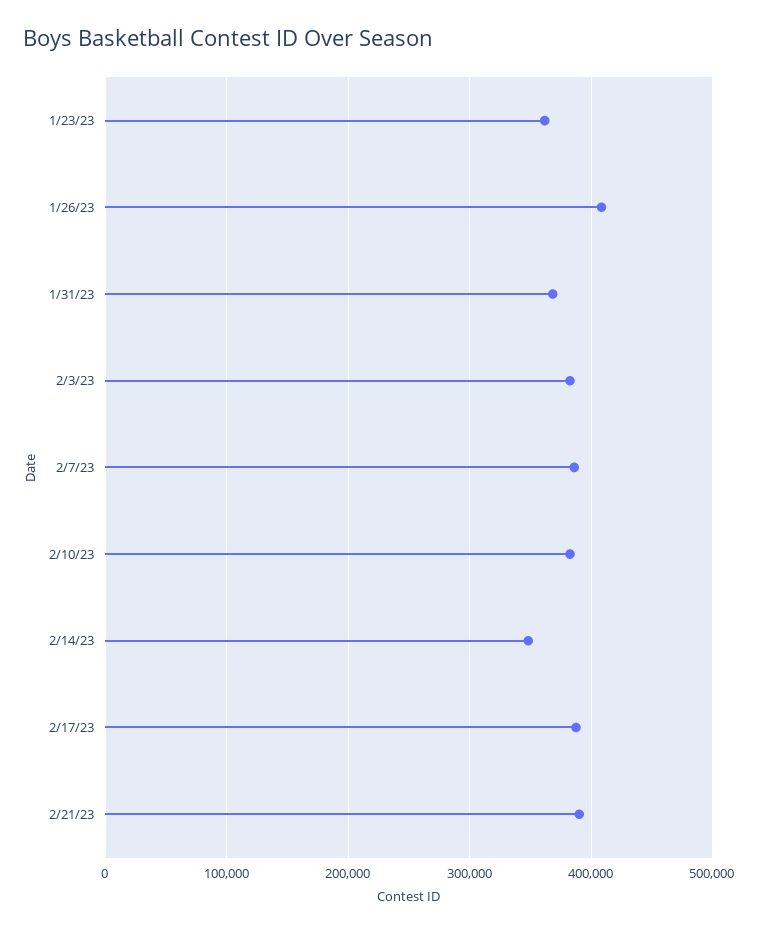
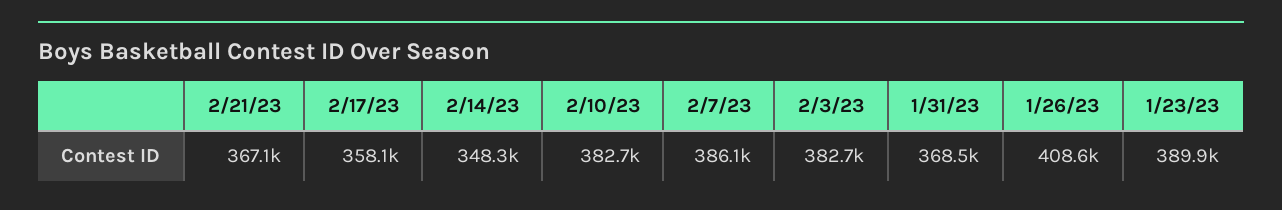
  {
-   "1/23/23": 360000,
+   "1/23/23": 389900,
    "1/26/23": 408600,
    "1/31/23": 368500,
    "2/3/23": 382700,
    "2/7/23": 386100,
    "2/10/23": 382700,
    "2/14/23": 348300,
-   "2/17/23": 390000,
+   "2/17/23": 358100,
-   "2/21/23": 390000
+   "2/21/23": 367100
  }

